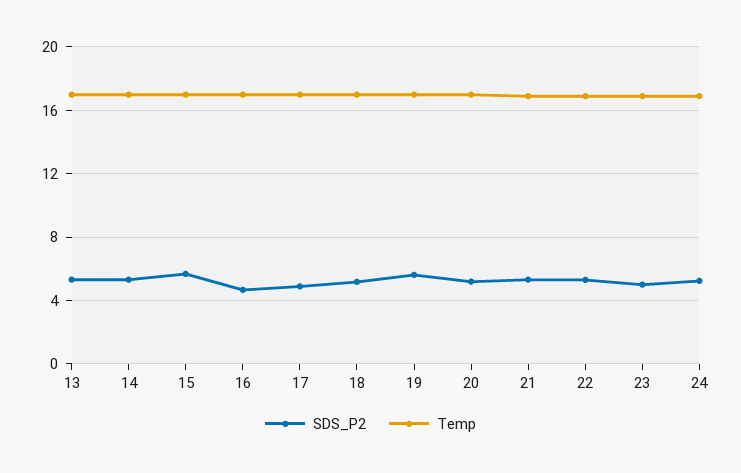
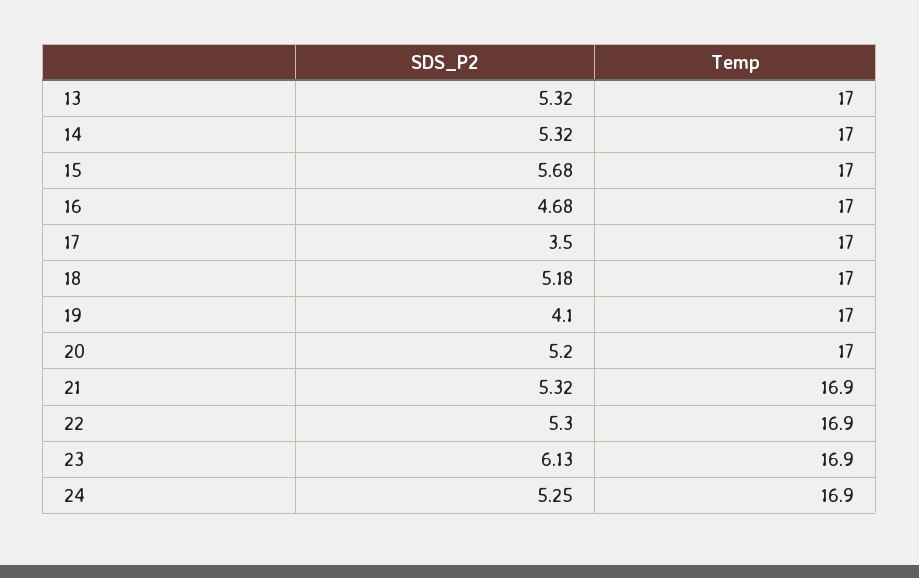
  {
    "SDS_P2": {
      "13": 5.32,
      "14": 5.32,
      "15": 5.68,
      "16": 4.68,
-     "17": 5,
+     "17": 3.5,
      "18": 5.18,
-     "19": 5.5,
+     "19": 4.1,
      "20": 5.2,
      "21": 5.32,
      "22": 5.3,
-     "23": 5,
+     "23": 6.13,
      "24": 5.25
    },
    "Temp": {
      "13": 17,
      "14": 17,
      "15": 17,
      "16": 17,
      "17": 17,
      "18": 17,
      "19": 17,
      "20": 17,
      "21": 16.9,
      "22": 16.9,
      "23": 16.9,
      "24": 16.9
    }
  }

